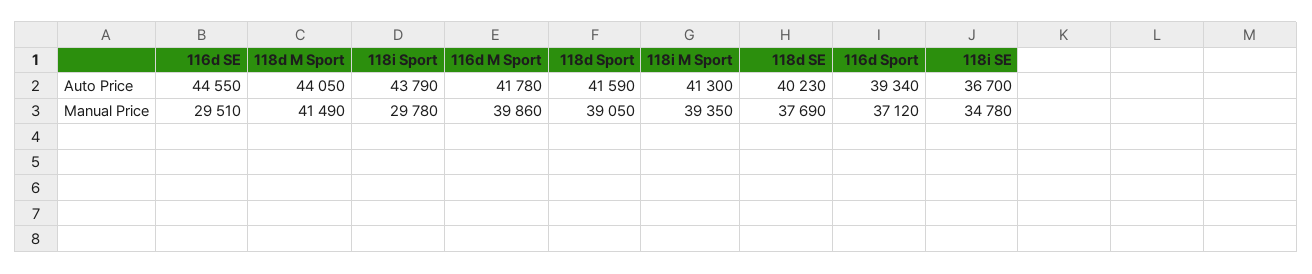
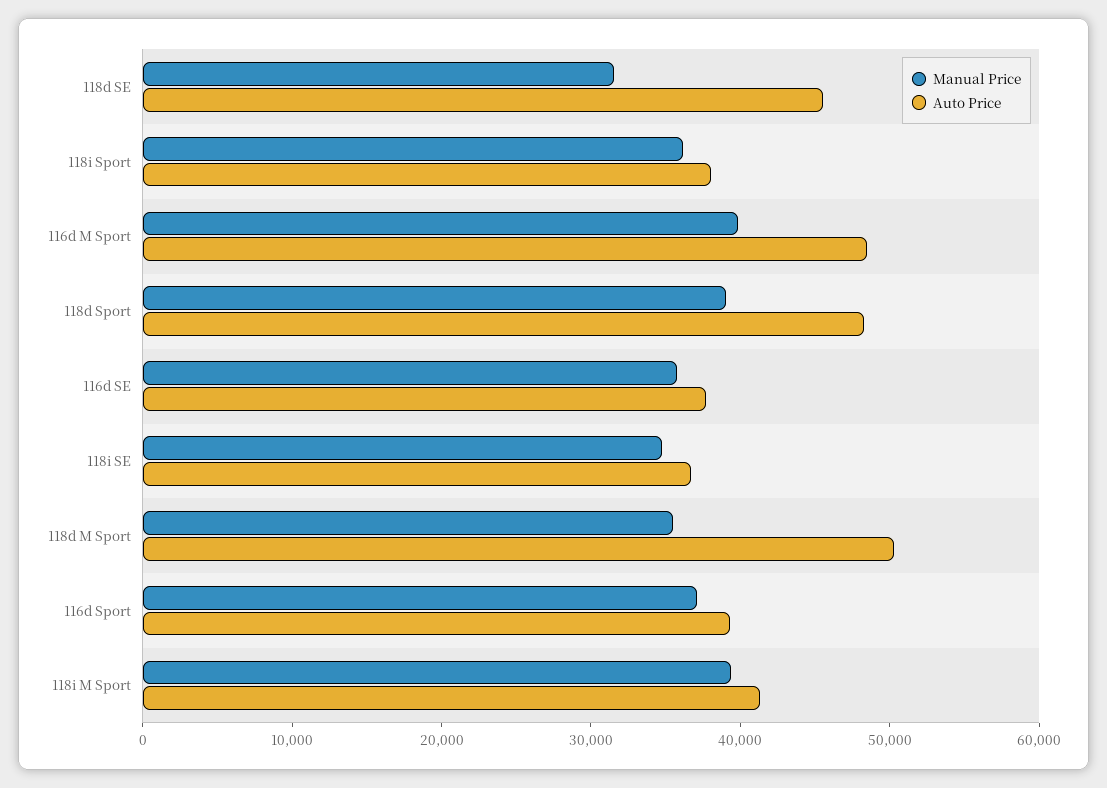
  {
    "Auto Price": {
-     "116d SE": 44550,
+     "116d SE": 38000,
-     "118d M Sport": 44050,
+     "118d M Sport": 50000,
-     "118i Sport": 43790,
+     "118i Sport": 38000,
-     "116d M Sport": 41780,
+     "116d M Sport": 48000,
-     "118d Sport": 41590,
+     "118d Sport": 48000,
      "118i M Sport": 41300,
-     "118d SE": 40230,
+     "118d SE": 46000,
      "116d Sport": 39340,
      "118i SE": 36700
    },
    "Manual Price": {
-     "116d SE": 29510,
+     "116d SE": 36000,
-     "118d M Sport": 41490,
+     "118d M Sport": 36000,
-     "118i Sport": 29780,
+     "118i Sport": 36000,
      "116d M Sport": 39860,
      "118d Sport": 39050,
      "118i M Sport": 39350,
-     "118d SE": 37690,
+     "118d SE": 32000,
      "116d Sport": 37120,
      "118i SE": 34780
    }
  }

